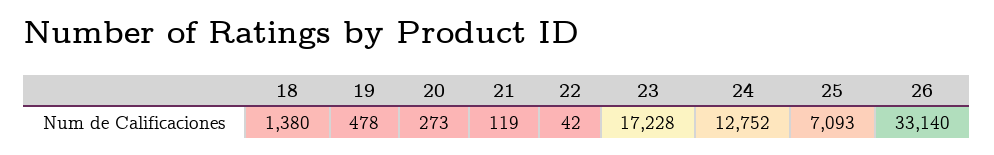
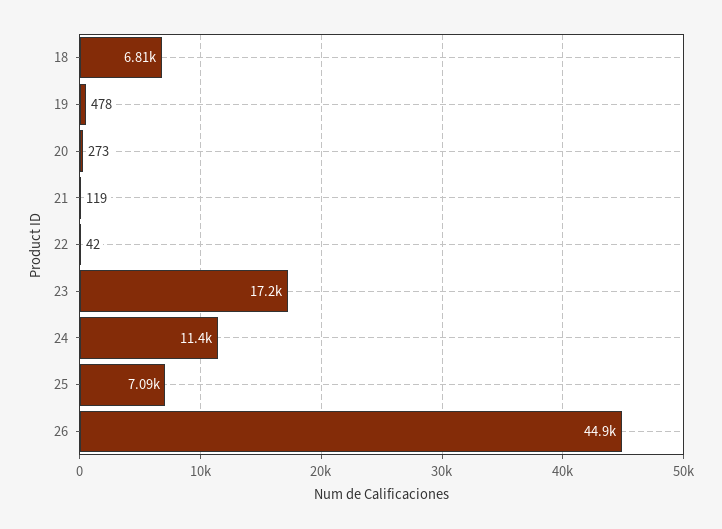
  {
-   "18": 1380,
+   "18": 6810,
    "19": 478,
    "20": 273,
    "21": 119,
    "22": 42,
    "23": 17228,
-   "24": 12752,
+   "24": 11400,
    "25": 7093,
-   "26": 33140
+   "26": 44900
  }

